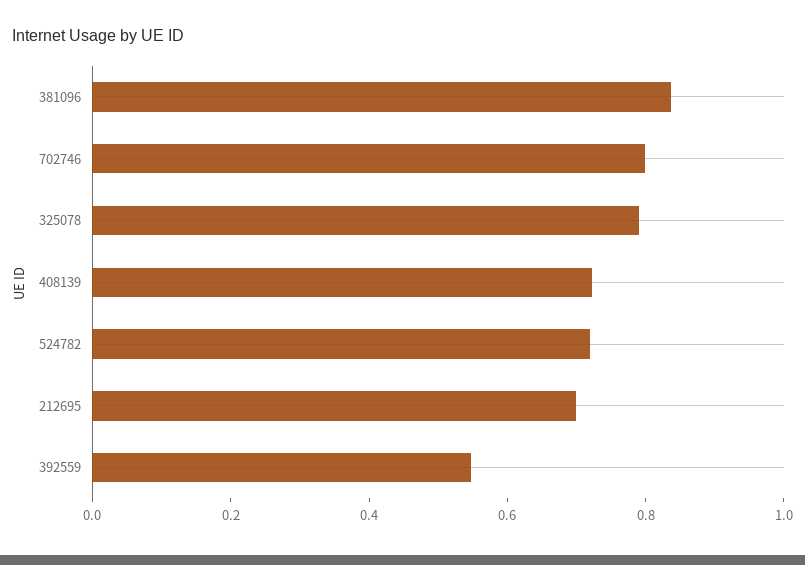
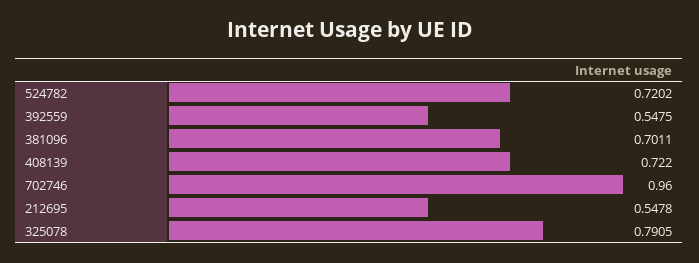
  {
-   "381096": 0.85,
+   "381096": 0.7011,
-   "702746": 0.8,
+   "702746": 0.96,
    "325078": 0.7905,
    "408139": 0.722,
    "524782": 0.7202,
-   "212695": 0.7,
+   "212695": 0.5478,
    "392559": 0.5475
  }

